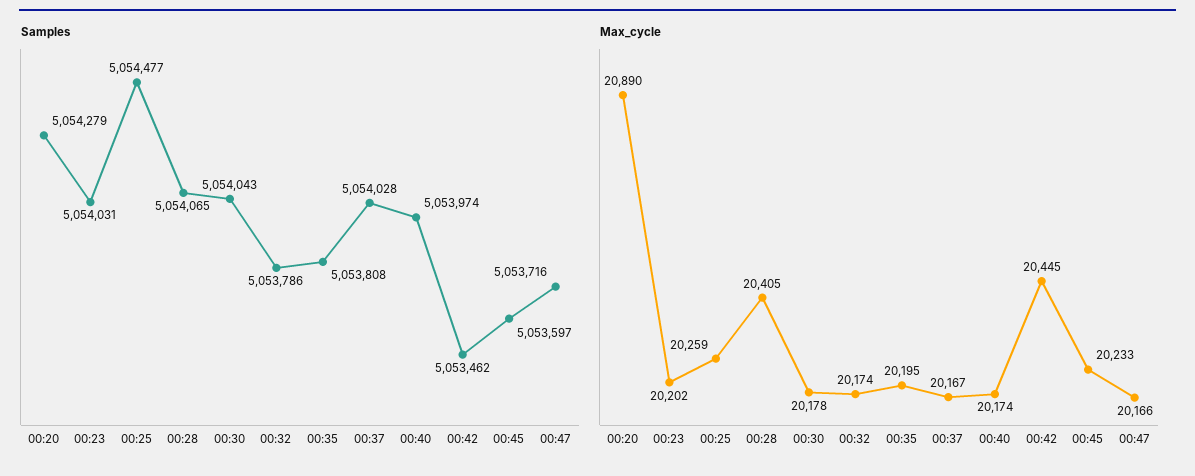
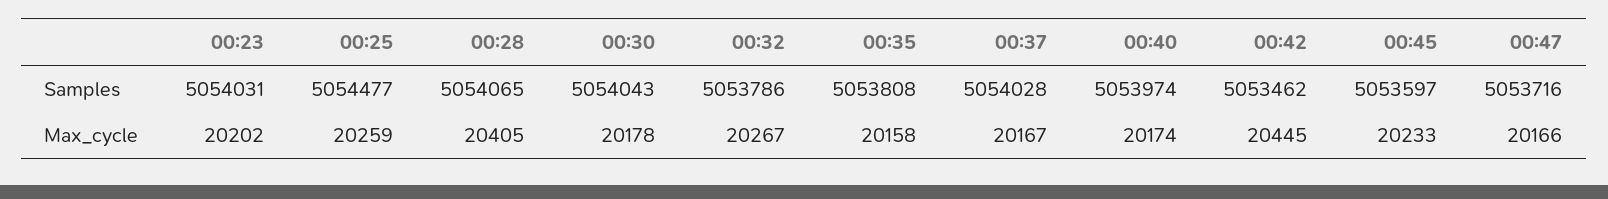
  {
    "Samples": {
-     "00:20": 5054279,
      "00:23": 5054031,
      "00:25": 5054477,
      "00:28": 5054065,
      "00:30": 5054043,
      "00:32": 5053786,
      "00:35": 5053808,
      "00:37": 5054028,
      "00:40": 5053974,
      "00:42": 5053462,
      "00:45": 5053597,
      "00:47": 5053716
    },
    "Max_cycle": {
-     "00:20": 20890,
      "00:23": 20202,
      "00:25": 20259,
      "00:28": 20405,
      "00:30": 20178,
-     "00:32": 20174,
+     "00:32": 20267,
-     "00:35": 20195,
+     "00:35": 20158,
      "00:37": 20167,
      "00:40": 20174,
      "00:42": 20445,
      "00:45": 20233,
      "00:47": 20166
    }
  }

